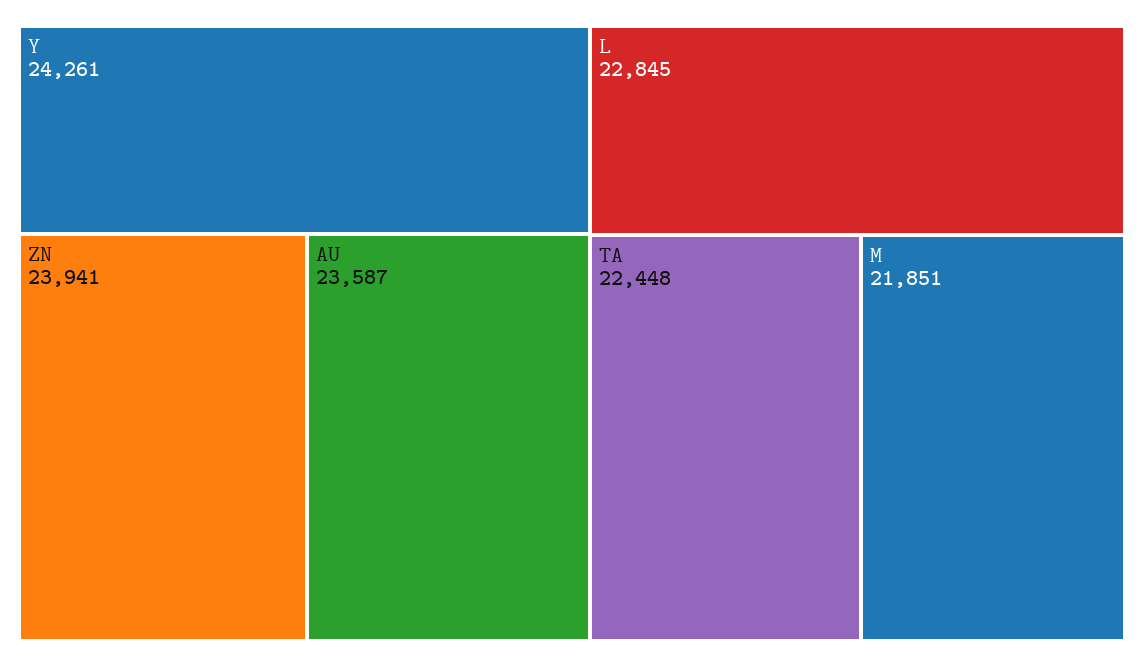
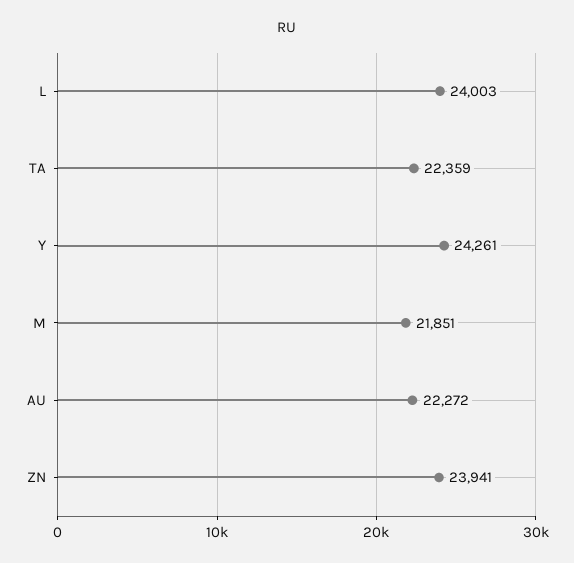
  {
    "Y": 24261,
    "ZN": 23941,
-   "AU": 23587,
+   "AU": 22272,
-   "L": 22845,
+   "L": 24003,
-   "TA": 22448,
+   "TA": 22359,
    "M": 21851
  }

